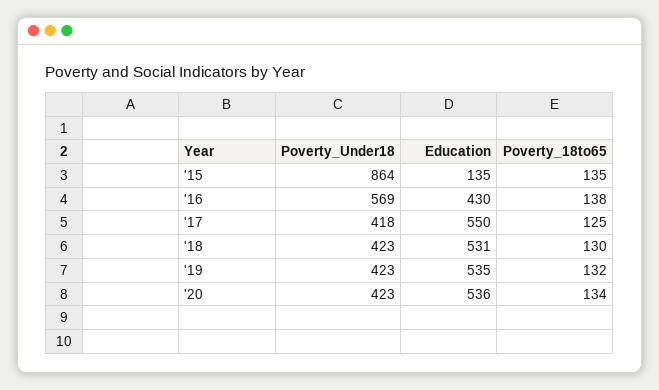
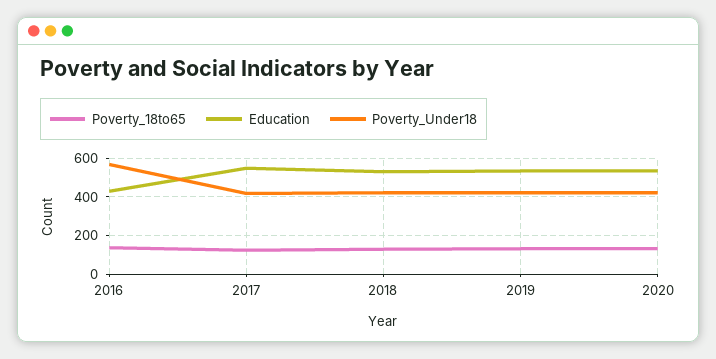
  {
    "Poverty_Under18": {
-     "'15": 864,
      "'16": 569,
      "'17": 418,
      "'18": 423,
      "'19": 423,
      "'20": 423
    },
    "Education": {
-     "'15": 135,
      "'16": 430,
      "'17": 550,
      "'18": 531,
      "'19": 535,
      "'20": 536
    },
    "Poverty_18to65": {
-     "'15": 135,
      "'16": 138,
      "'17": 125,
      "'18": 130,
      "'19": 132,
      "'20": 134
    }
  }

